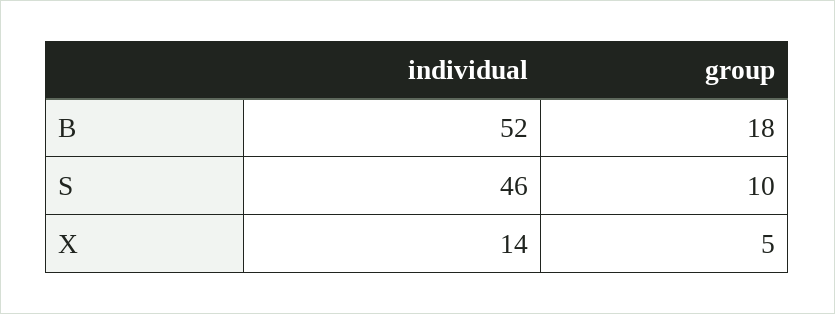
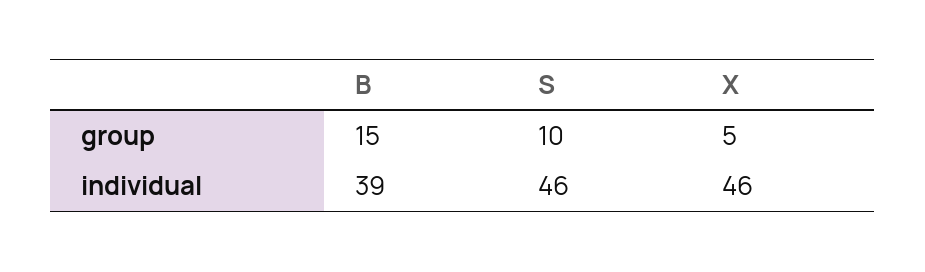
  {
    "individual": {
-     "B": 52,
+     "B": 39,
      "S": 46,
-     "X": 14
+     "X": 46
    },
    "group": {
-     "B": 18,
+     "B": 15,
      "S": 10,
      "X": 5
    }
  }

